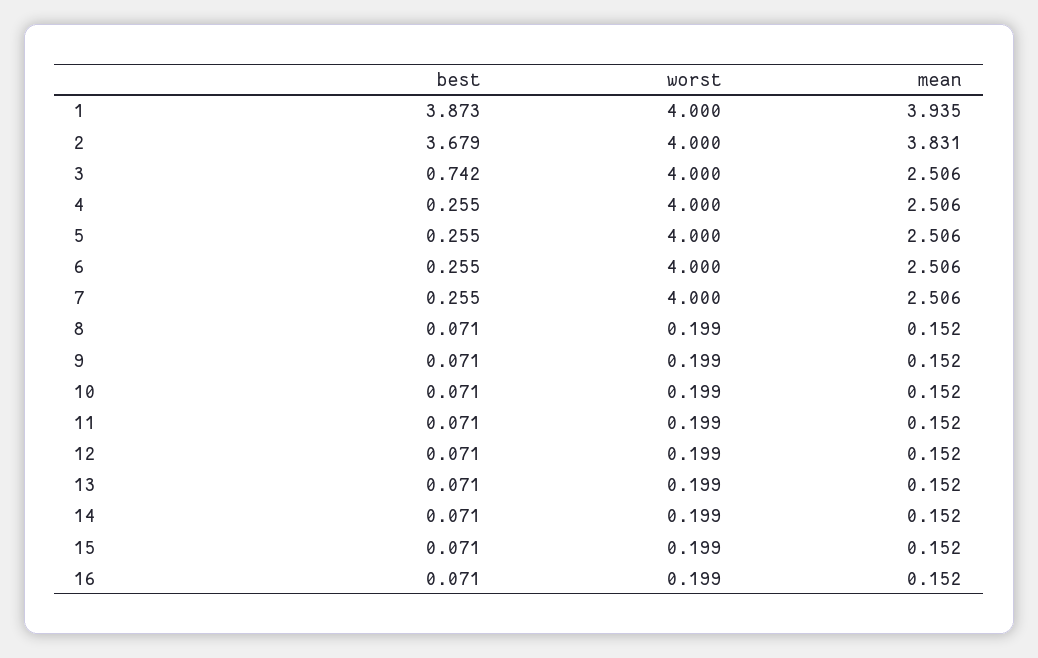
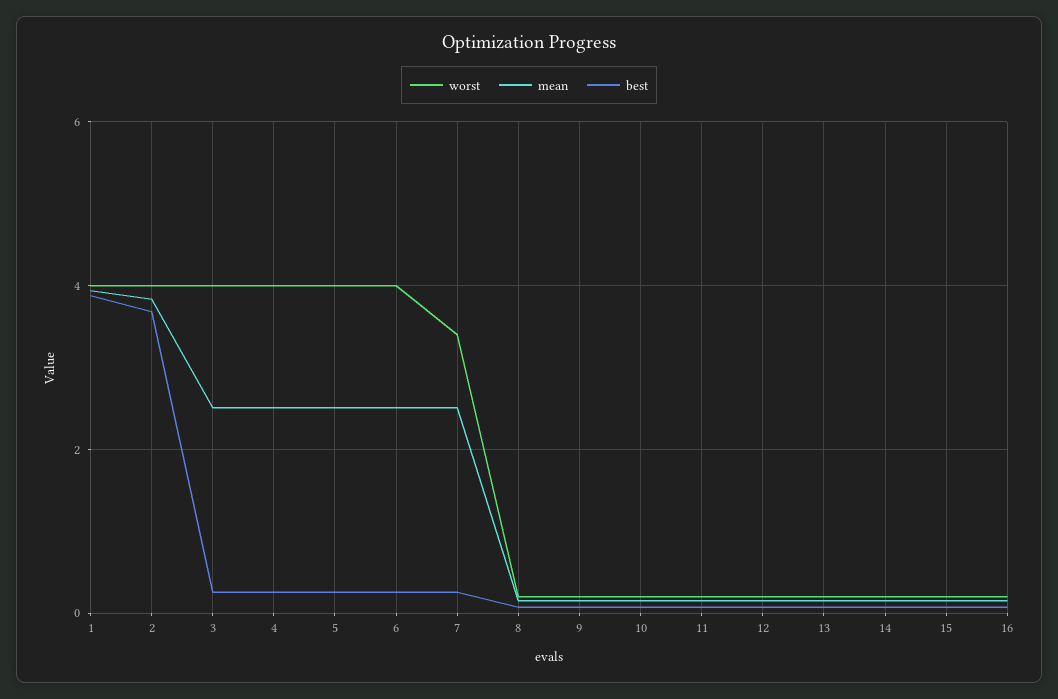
  {
    "best": {
      "1": 3.873,
      "2": 3.679,
-     "3": 0.742,
+     "3": 0.2,
      "4": 0.255,
      "5": 0.255,
      "6": 0.255,
      "7": 0.255,
      "8": 0.071,
      "9": 0.071,
      "10": 0.071,
      "11": 0.071,
      "12": 0.071,
      "13": 0.071,
      "14": 0.071,
      "15": 0.071,
      "16": 0.071
    },
    "worst": {
      "1": 4,
      "2": 4,
      "3": 4,
      "4": 4,
      "5": 4,
      "6": 4,
-     "7": 4,
+     "7": 3.4,
      "8": 0.199,
      "9": 0.199,
      "10": 0.199,
      "11": 0.199,
      "12": 0.199,
      "13": 0.199,
      "14": 0.199,
      "15": 0.199,
      "16": 0.199
    },
    "mean": {
      "1": 3.935,
      "2": 3.831,
      "3": 2.506,
      "4": 2.506,
      "5": 2.506,
      "6": 2.506,
      "7": 2.506,
      "8": 0.152,
      "9": 0.152,
      "10": 0.152,
      "11": 0.152,
      "12": 0.152,
      "13": 0.152,
      "14": 0.152,
      "15": 0.152,
      "16": 0.152
    }
  }

